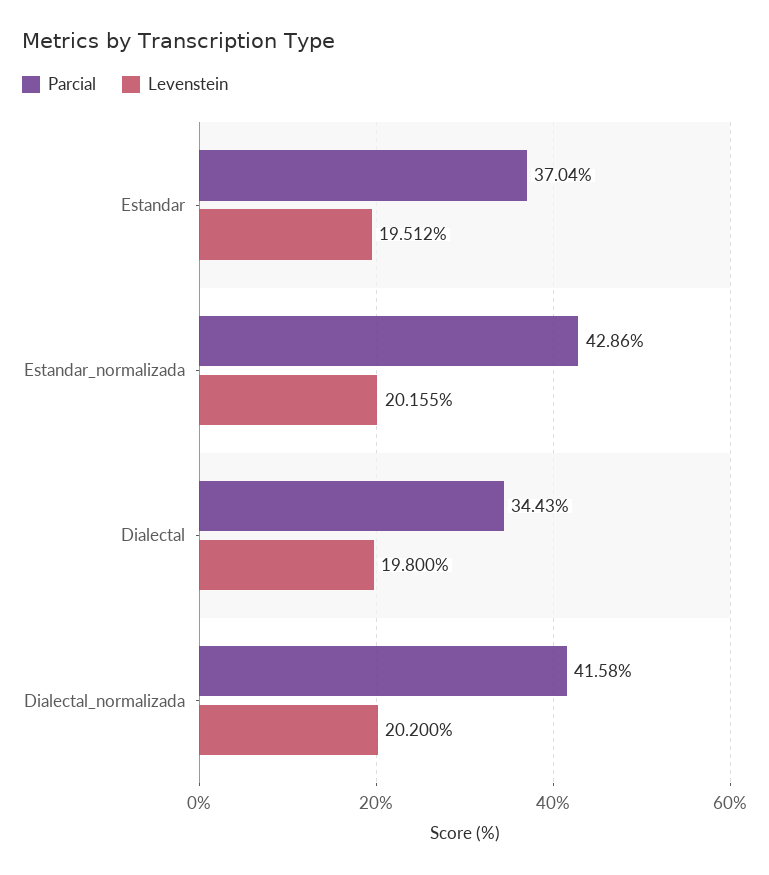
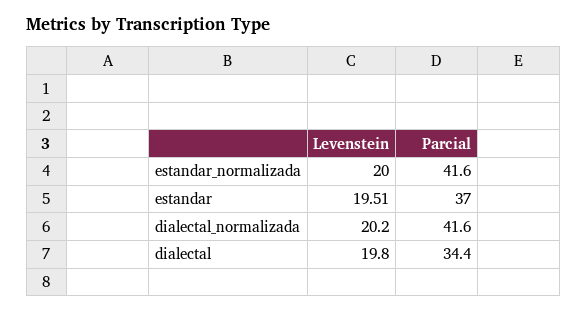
  {
    "Parcial": {
      "Estandar": 37.04,
-     "Estandar_normalizada": 42.86,
+     "Estandar_normalizada": 41.6,
      "Dialectal": 34.43,
      "Dialectal_normalizada": 41.58
    },
    "Levenstein": {
      "Estandar": 19.512,
-     "Estandar_normalizada": 20.155,
+     "Estandar_normalizada": 20,
      "Dialectal": 19.8,
      "Dialectal_normalizada": 20.2
    }
  }

